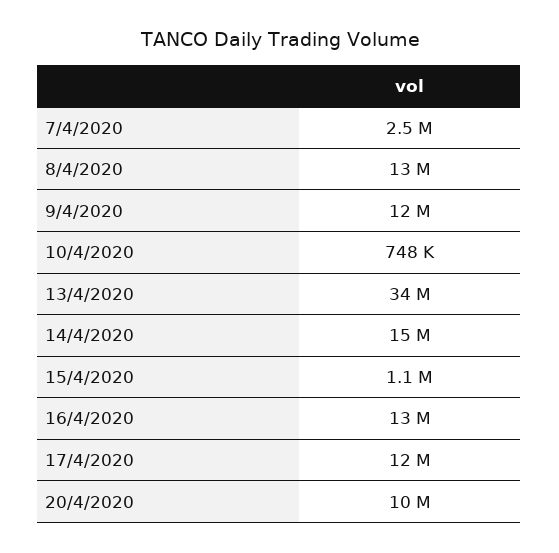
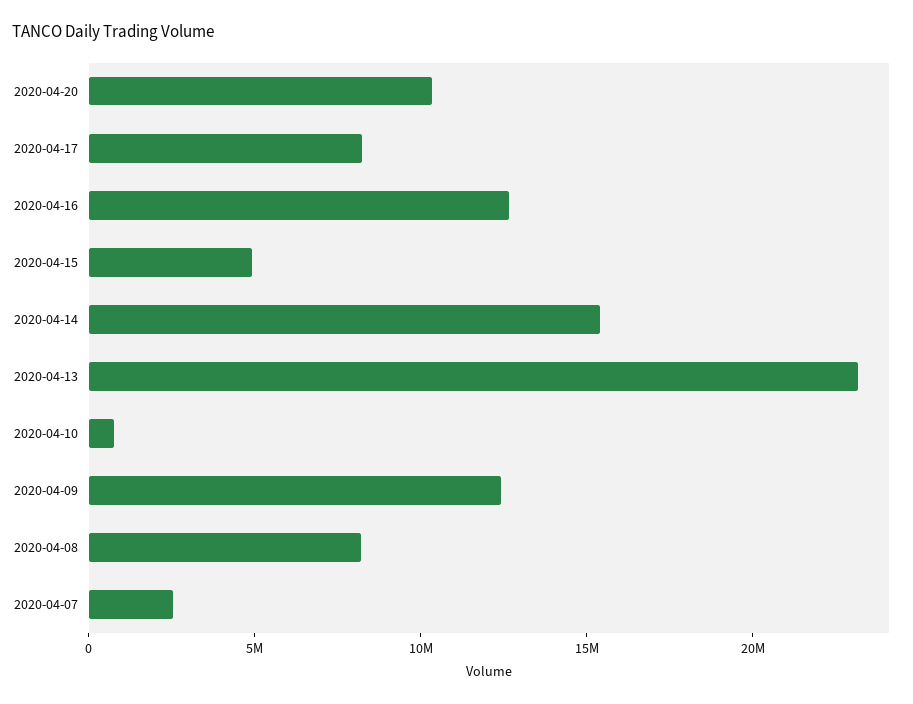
  {
    "7/4/2020": 2500000,
-   "8/4/2020": 13000000,
+   "8/4/2020": 8000000,
    "9/4/2020": 12000000,
    "10/4/2020": 748000,
-   "13/4/2020": 34000000,
+   "13/4/2020": 23000000,
    "14/4/2020": 15000000,
-   "15/4/2020": 1100000,
+   "15/4/2020": 5000000,
    "16/4/2020": 13000000,
-   "17/4/2020": 12000000,
+   "17/4/2020": 8000000,
    "20/4/2020": 10000000
  }

